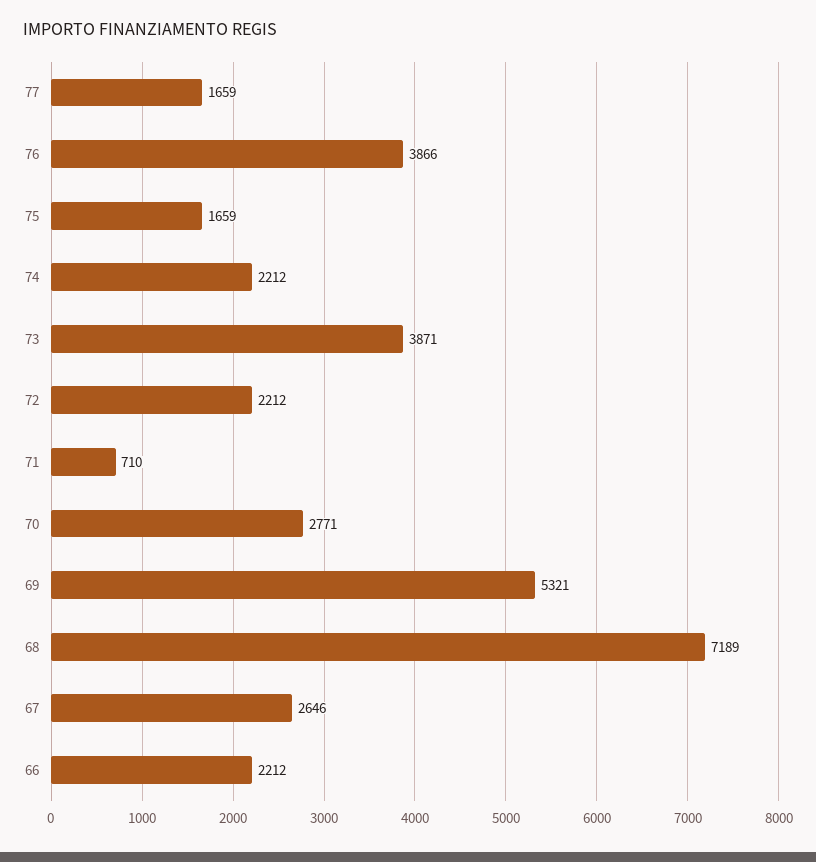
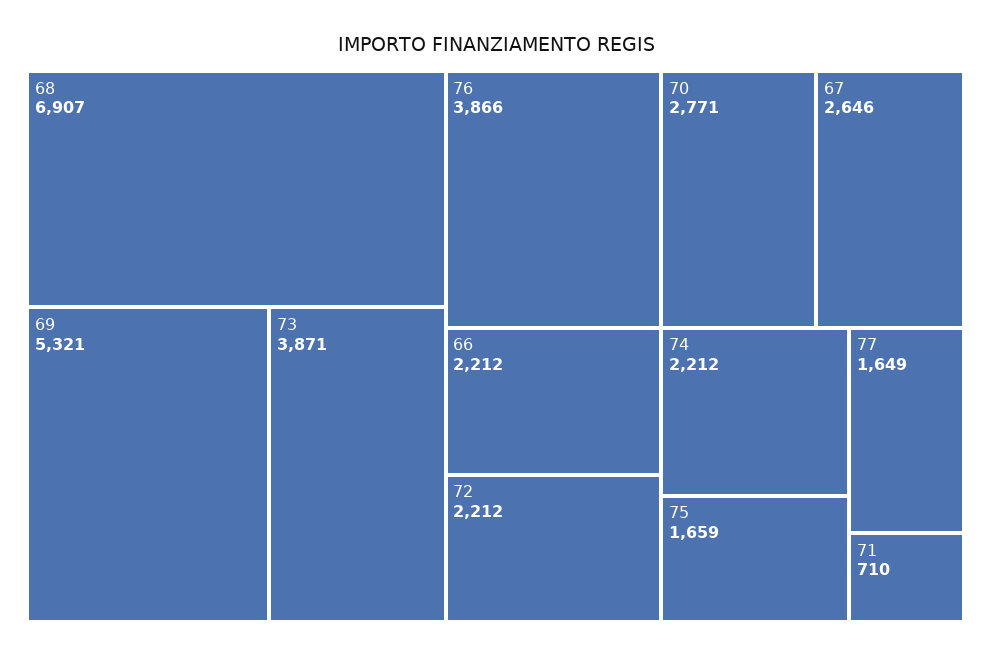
  {
-   "77": 1659,
+   "77": 1649,
    "76": 3866,
    "75": 1659,
    "74": 2212,
    "73": 3871,
    "72": 2212,
    "71": 710,
    "70": 2771,
    "69": 5321,
-   "68": 7189,
+   "68": 6907,
    "67": 2646,
    "66": 2212
  }

